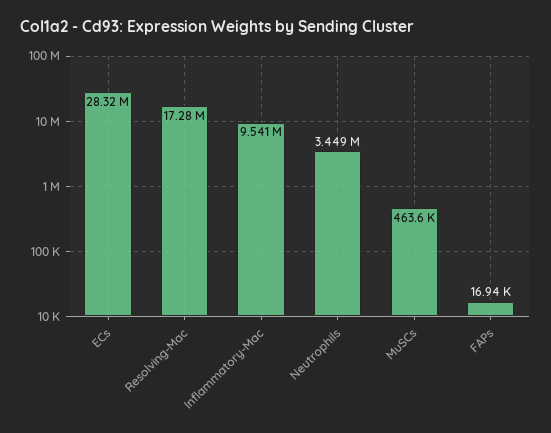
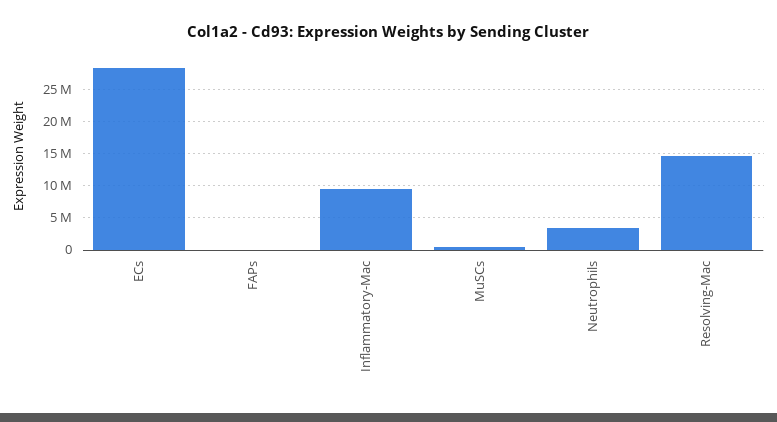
  {
    "ECs": 28320000,
-   "Resolving-Mac": 17280000,
+   "Resolving-Mac": 15000000,
    "Inflammatory-Mac": 9541000,
    "Neutrophils": 3449000,
    "MuSCs": 463600,
    "FAPs": 16940
  }

